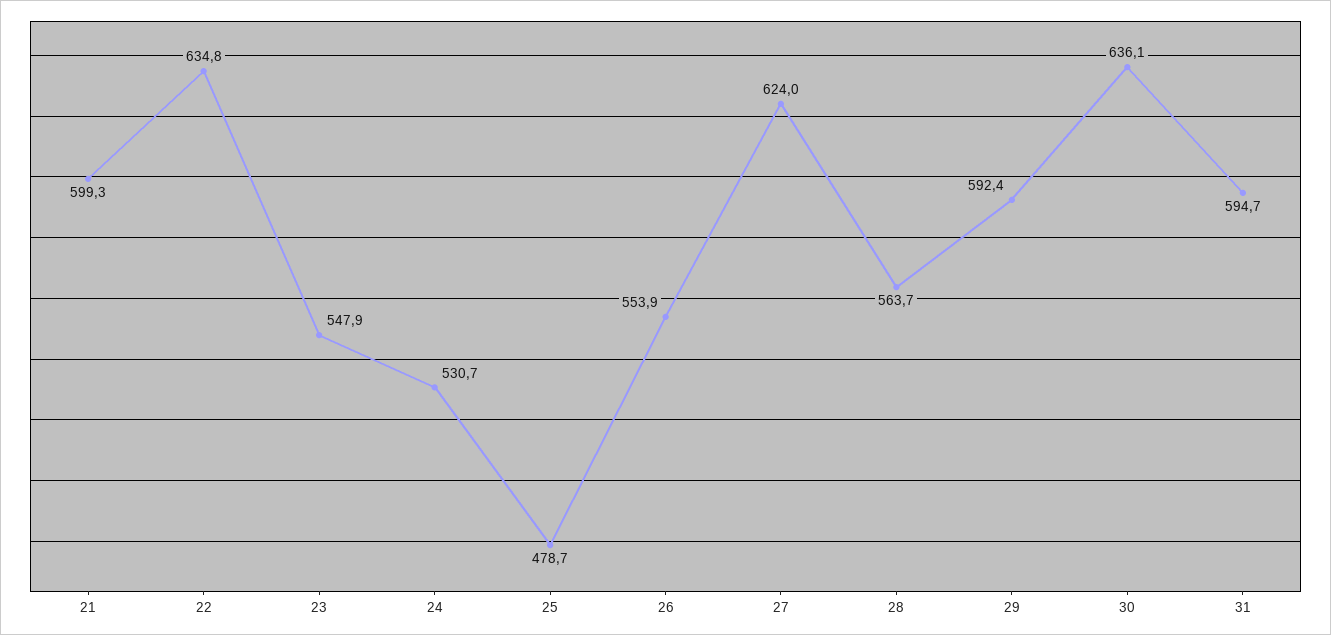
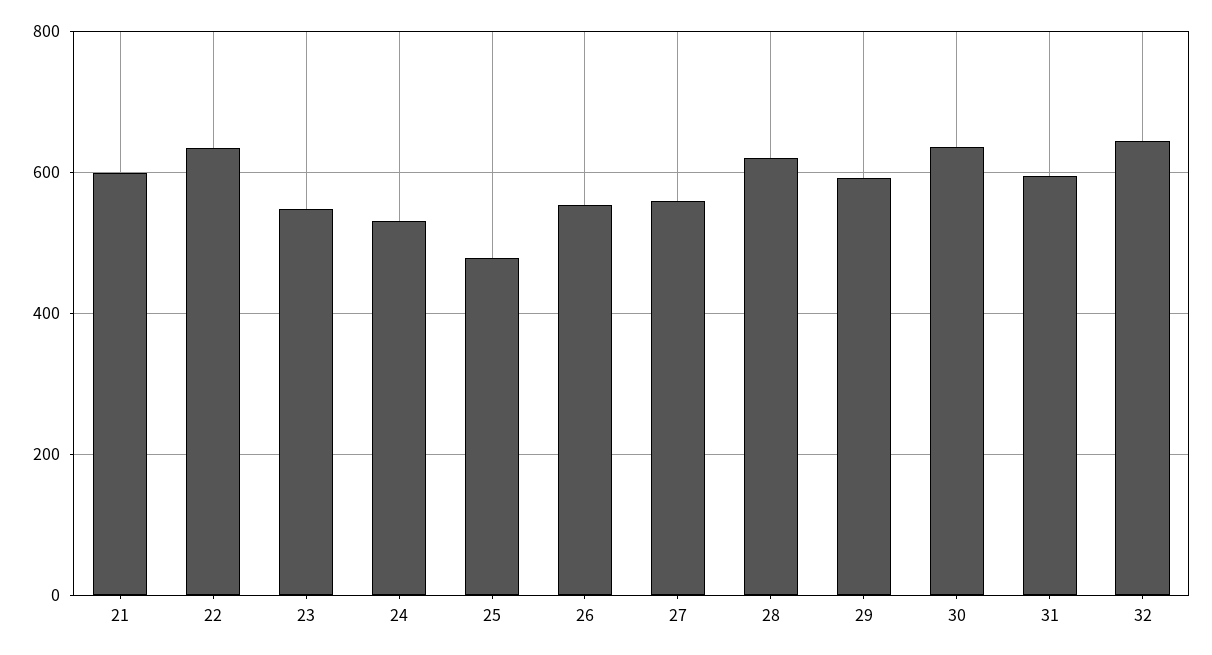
  {
    "21": 599.3,
    "22": 634.8,
    "23": 547.9,
    "24": 530.7,
    "25": 478.7,
    "26": 553.9,
-   "27": 624,
+   "27": 560,
-   "28": 563.7,
+   "28": 620,
    "29": 592.4,
    "30": 636.1,
-   "31": 594.7
+   "31": 594.7,
+   "32": 640
  }

